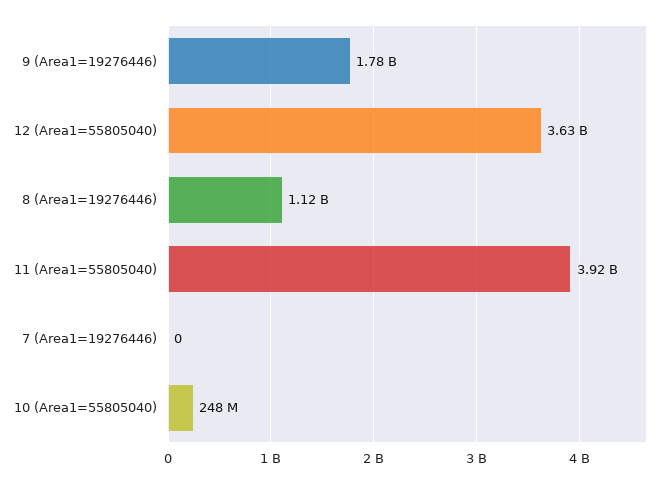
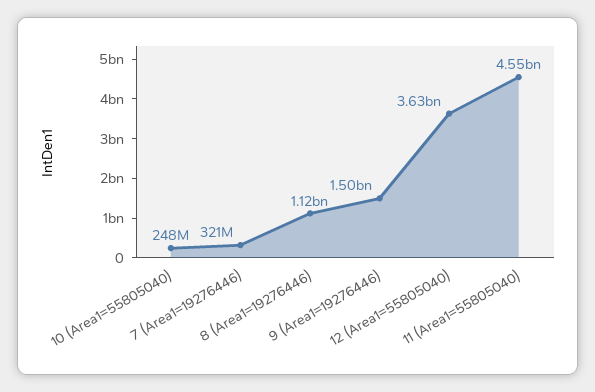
  {
-   "9 (Area1=19276446)": 1780000000,
+   "9 (Area1=19276446)": 1500000000,
    "12 (Area1=55805040)": 3630000000,
    "8 (Area1=19276446)": 1120000000,
-   "11 (Area1=55805040)": 3920000000,
+   "11 (Area1=55805040)": 4550000000,
-   "7 (Area1=19276446)": 0,
+   "7 (Area1=19276446)": 321000000,
    "10 (Area1=55805040)": 248000000
  }

